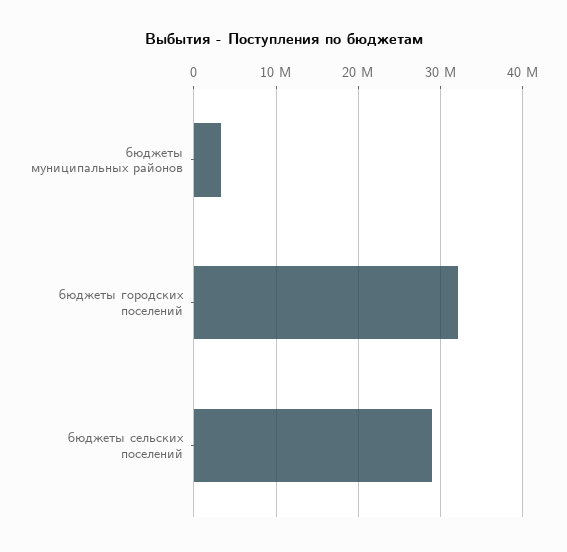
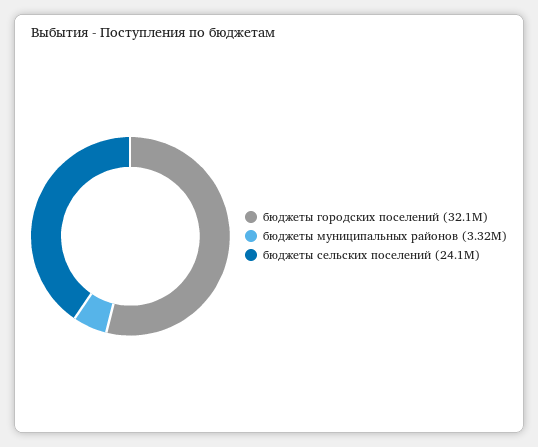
  {
    "бюджеты муниципальных районов": 3320000,
    "бюджеты городских поселений": 32100000,
-   "бюджеты сельских поселений": 29000000
+   "бюджеты сельских поселений": 24100000
  }

